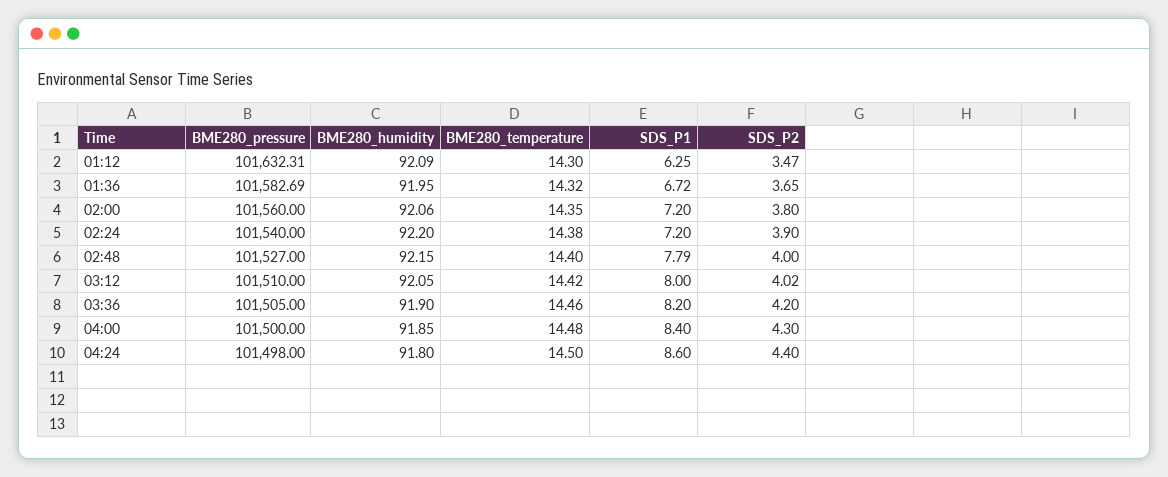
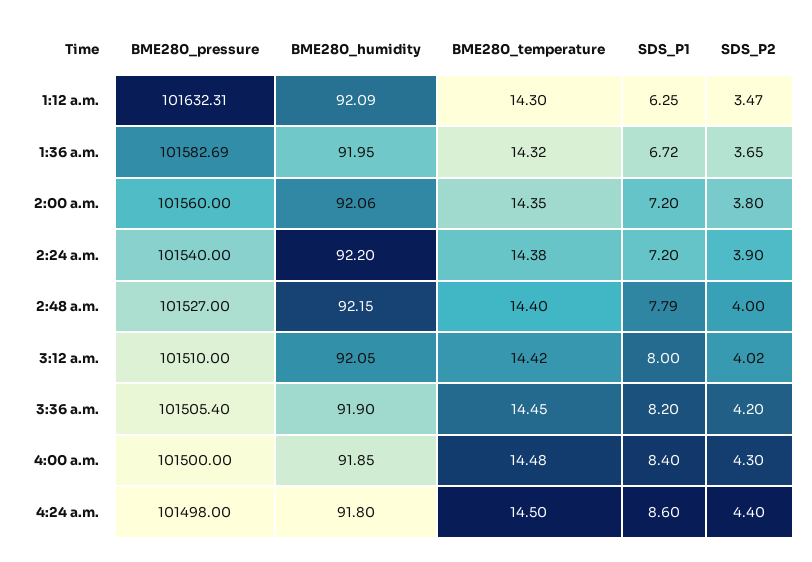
  {
    "BME280_pressure": {
      "01:12": 101632.31,
      "01:36": 101582.69,
      "02:00": 101560,
      "02:24": 101540,
      "02:48": 101527,
      "03:12": 101510,
-     "03:36": 101505,
+     "03:36": 101505.4,
      "04:00": 101500,
      "04:24": 101498
    },
    "BME280_humidity": {
      "01:12": 92.09,
      "01:36": 91.95,
      "02:00": 92.06,
      "02:24": 92.2,
      "02:48": 92.15,
      "03:12": 92.05,
      "03:36": 91.9,
      "04:00": 91.85,
      "04:24": 91.8
    },
    "BME280_temperature": {
      "01:12": 14.3,
      "01:36": 14.32,
      "02:00": 14.35,
      "02:24": 14.38,
      "02:48": 14.4,
      "03:12": 14.42,
-     "03:36": 14.46,
+     "03:36": 14.45,
      "04:00": 14.48,
      "04:24": 14.5
    },
    "SDS_P1": {
      "01:12": 6.25,
      "01:36": 6.72,
      "02:00": 7.2,
      "02:24": 7.2,
      "02:48": 7.79,
      "03:12": 8,
      "03:36": 8.2,
      "04:00": 8.4,
      "04:24": 8.6
    },
    "SDS_P2": {
      "01:12": 3.47,
      "01:36": 3.65,
      "02:00": 3.8,
      "02:24": 3.9,
      "02:48": 4,
      "03:12": 4.02,
      "03:36": 4.2,
      "04:00": 4.3,
      "04:24": 4.4
    }
  }

